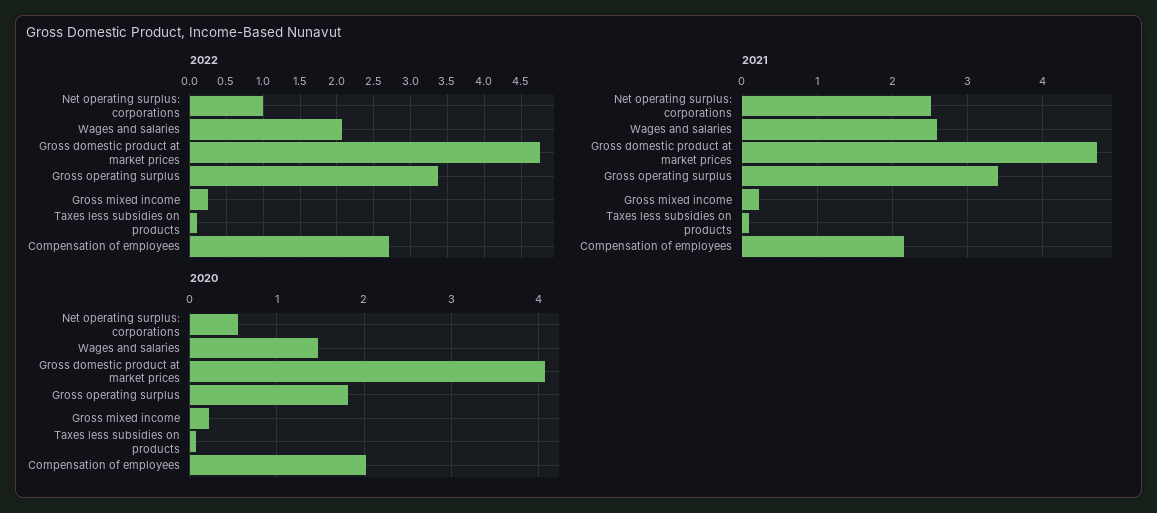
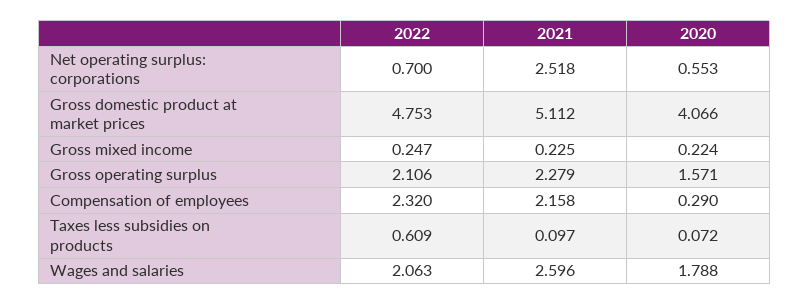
  {
    "2022": {
-     "Net operating surplus: corporations": 1,
+     "Net operating surplus: corporations": 0.7,
      "Wages and salaries": 2.063,
      "Gross domestic product at market prices": 4.753,
-     "Gross operating surplus": 3.4,
+     "Gross operating surplus": 2.106,
      "Gross mixed income": 0.247,
-     "Taxes less subsidies on products": 0.1,
+     "Taxes less subsidies on products": 0.609,
-     "Compensation of employees": 2.7
+     "Compensation of employees": 2.32
    },
    "2021": {
      "Net operating surplus: corporations": 2.518,
      "Wages and salaries": 2.596,
-     "Gross domestic product at market prices": 4.7,
+     "Gross domestic product at market prices": 5.112,
-     "Gross operating surplus": 3.4,
+     "Gross operating surplus": 2.279,
      "Gross mixed income": 0.225,
      "Taxes less subsidies on products": 0.097,
      "Compensation of employees": 2.158
    },
    "2020": {
      "Net operating surplus: corporations": 0.553,
-     "Wages and salaries": 1.5,
+     "Wages and salaries": 1.788,
      "Gross domestic product at market prices": 4.066,
-     "Gross operating surplus": 1.8,
+     "Gross operating surplus": 1.571,
      "Gross mixed income": 0.224,
      "Taxes less subsidies on products": 0.072,
-     "Compensation of employees": 2
+     "Compensation of employees": 0.29
    }
  }

